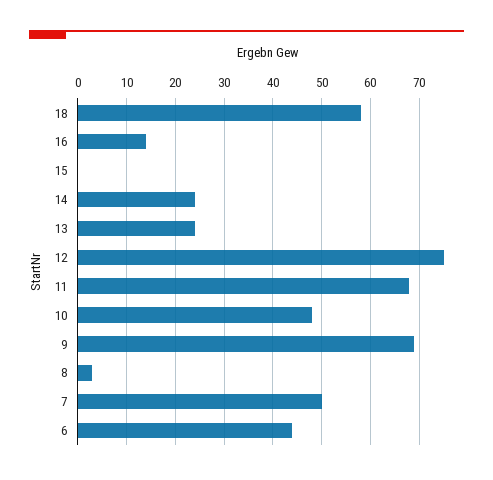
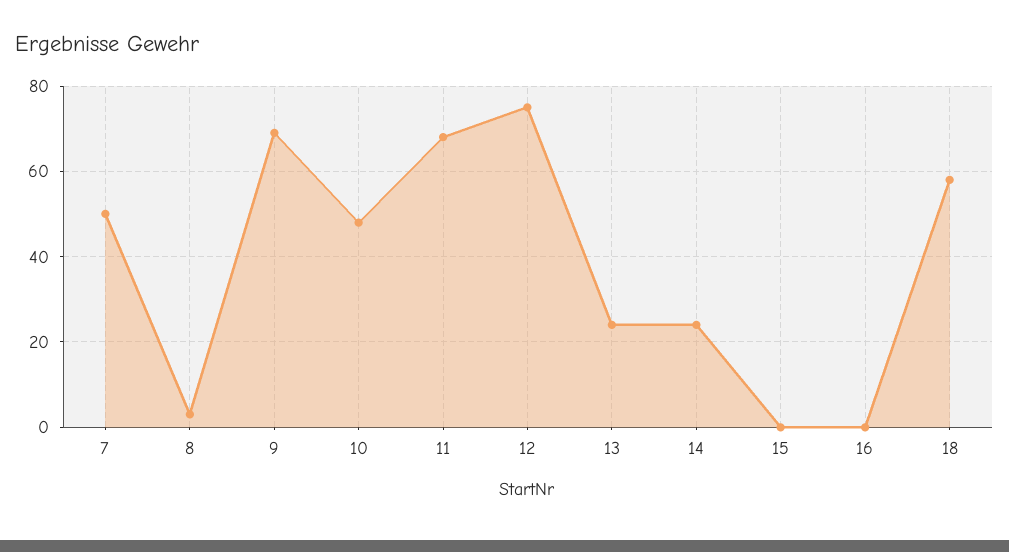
  {
    "18": 60,
-   "16": 15,
+   "16": 0,
    "15": 0,
    "14": 25,
    "13": 25,
    "12": 75,
    "11": 70,
    "10": 50,
    "9": 70,
    "8": 5,
-   "7": 50,
+   "7": 50
-   "6": 45
  }

